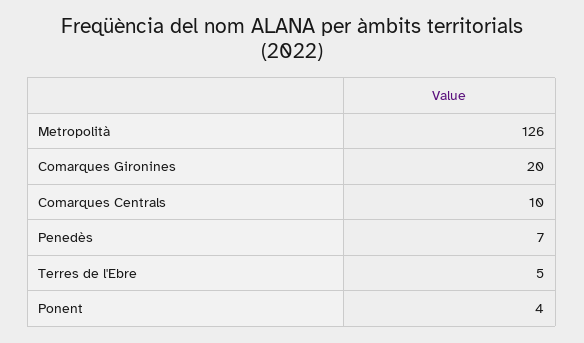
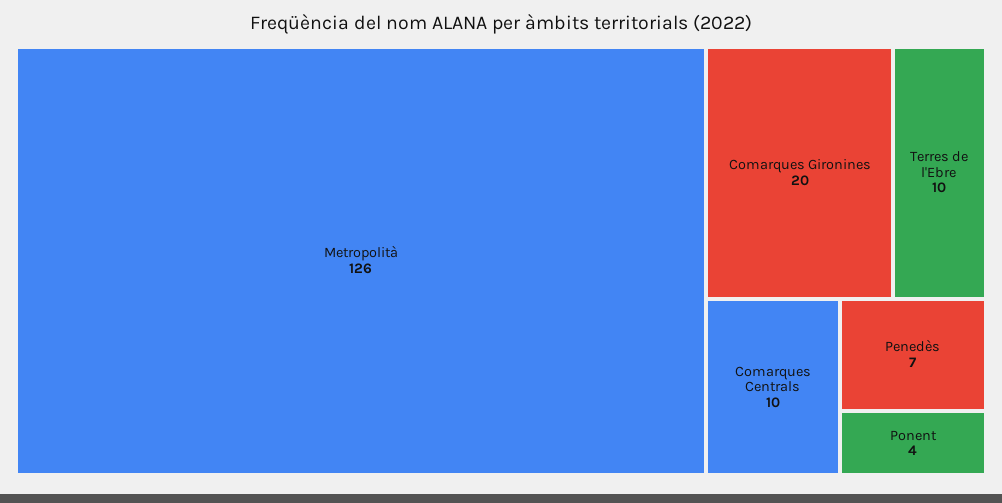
  {
    "Metropolità": 126,
    "Comarques Gironines": 20,
    "Comarques Centrals": 10,
    "Penedès": 7,
-   "Terres de l'Ebre": 5,
+   "Terres de l'Ebre": 10,
    "Ponent": 4
  }

